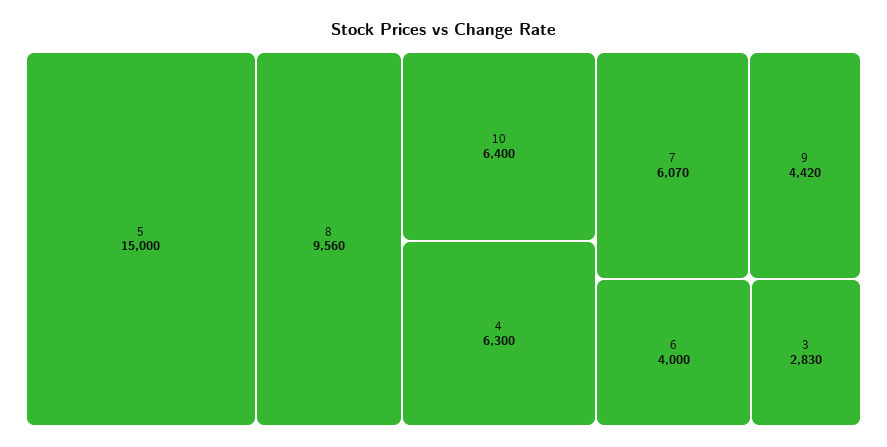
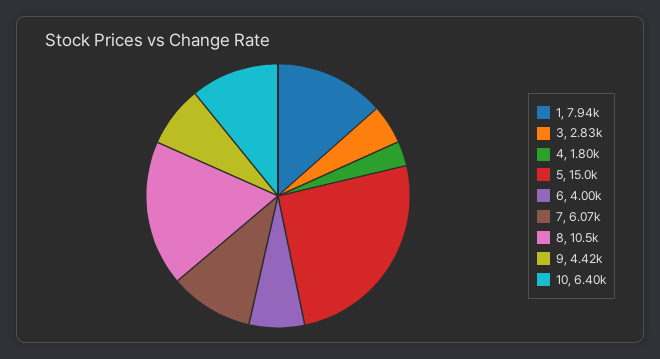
  {
    "5": 15000,
-   "8": 9560,
+   "8": 10500,
    "10": 6400,
-   "4": 6300,
+   "4": 1800,
    "7": 6070,
    "9": 4420,
    "6": 4000,
-   "3": 2830
+   "3": 2830,
+   "1": 7940
  }

